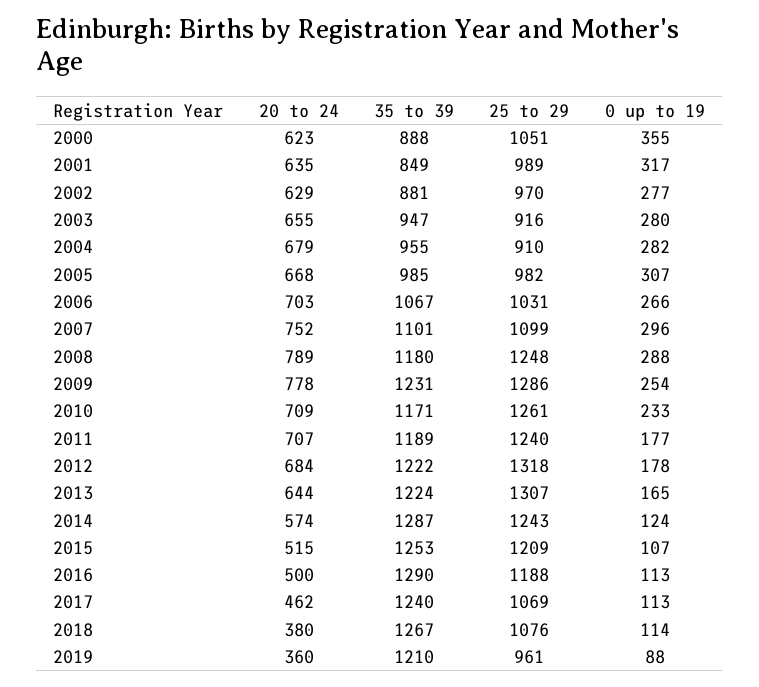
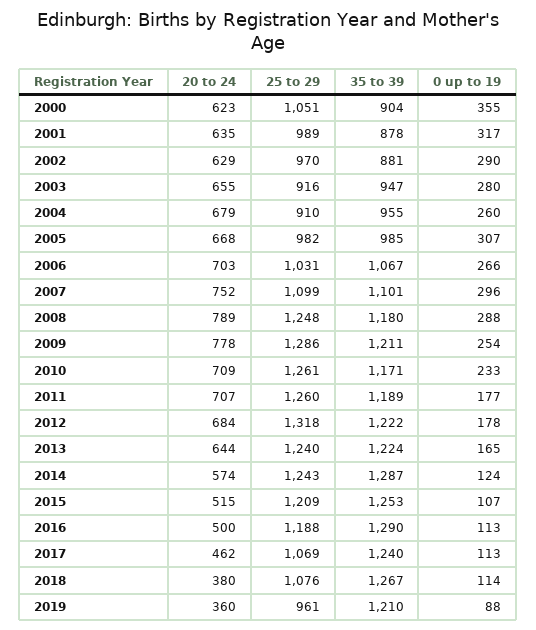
  {
    "20 to 24": {
      "2000": 623,
      "2001": 635,
      "2002": 629,
      "2003": 655,
      "2004": 679,
      "2005": 668,
      "2006": 703,
      "2007": 752,
      "2008": 789,
      "2009": 778,
      "2010": 709,
      "2011": 707,
      "2012": 684,
      "2013": 644,
      "2014": 574,
      "2015": 515,
      "2016": 500,
      "2017": 462,
      "2018": 380,
      "2019": 360
    },
    "35 to 39": {
-     "2000": 888,
+     "2000": 904,
-     "2001": 849,
+     "2001": 878,
      "2002": 881,
      "2003": 947,
      "2004": 955,
      "2005": 985,
      "2006": 1067,
      "2007": 1101,
      "2008": 1180,
-     "2009": 1231,
+     "2009": 1211,
      "2010": 1171,
      "2011": 1189,
      "2012": 1222,
      "2013": 1224,
      "2014": 1287,
      "2015": 1253,
      "2016": 1290,
      "2017": 1240,
      "2018": 1267,
      "2019": 1210
    },
    "25 to 29": {
      "2000": 1051,
      "2001": 989,
      "2002": 970,
      "2003": 916,
      "2004": 910,
      "2005": 982,
      "2006": 1031,
      "2007": 1099,
      "2008": 1248,
      "2009": 1286,
      "2010": 1261,
-     "2011": 1240,
+     "2011": 1260,
      "2012": 1318,
-     "2013": 1307,
+     "2013": 1240,
      "2014": 1243,
      "2015": 1209,
      "2016": 1188,
      "2017": 1069,
      "2018": 1076,
      "2019": 961
    },
    "0 up to 19": {
      "2000": 355,
      "2001": 317,
-     "2002": 277,
+     "2002": 290,
      "2003": 280,
-     "2004": 282,
+     "2004": 260,
      "2005": 307,
      "2006": 266,
      "2007": 296,
      "2008": 288,
      "2009": 254,
      "2010": 233,
      "2011": 177,
      "2012": 178,
      "2013": 165,
      "2014": 124,
      "2015": 107,
      "2016": 113,
      "2017": 113,
      "2018": 114,
      "2019": 88
    }
  }

